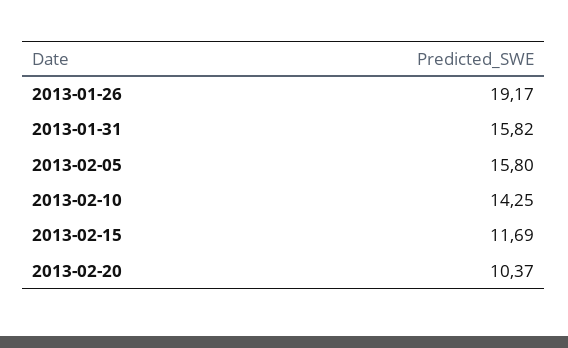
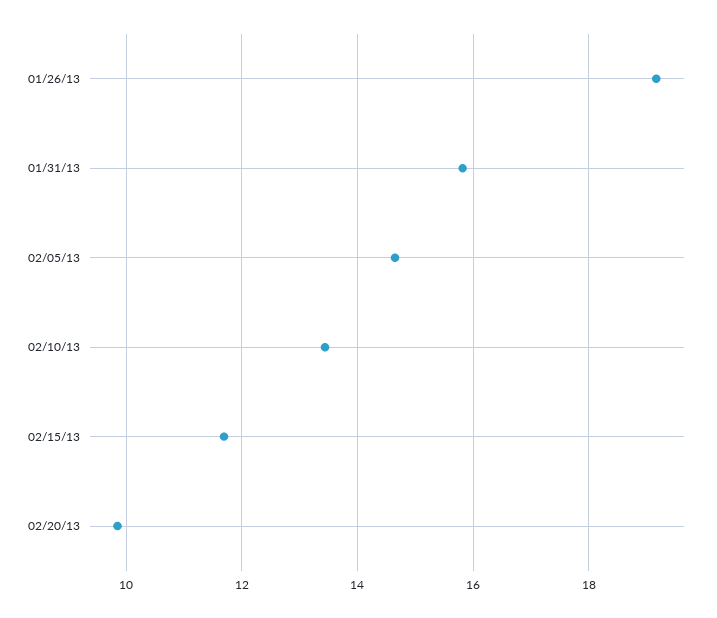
  {
    "2013-01-26": 19.17,
    "2013-01-31": 15.82,
-   "2013-02-05": 15.8,
+   "2013-02-05": 14.6,
-   "2013-02-10": 14.25,
+   "2013-02-10": 13.4,
    "2013-02-15": 11.69,
-   "2013-02-20": 10.37
+   "2013-02-20": 9.8
  }

